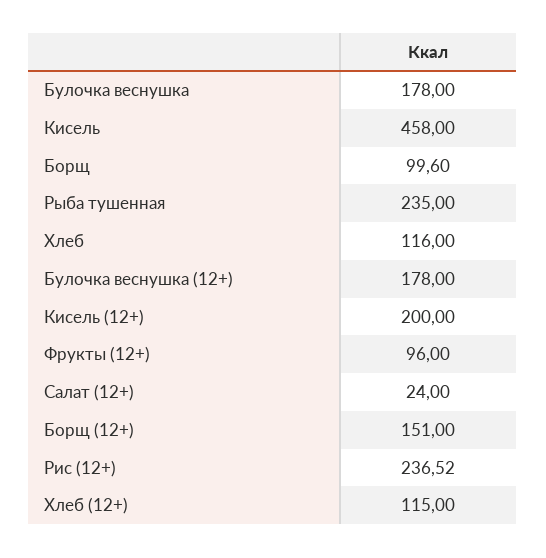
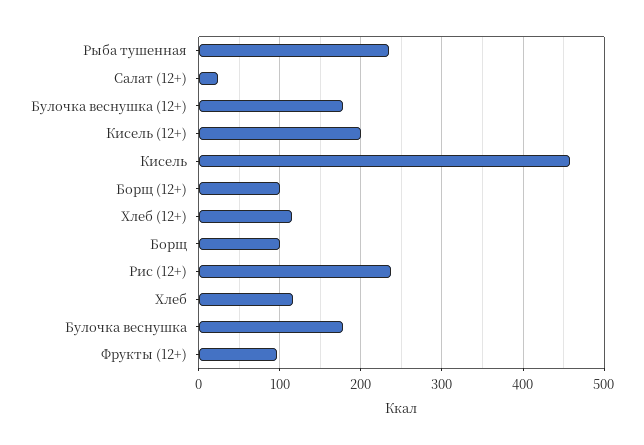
  {
    "Булочка веснушка": 178,
    "Кисель": 458,
    "Борщ": 99.6,
    "Рыба тушенная": 235,
    "Хлеб": 116,
    "Булочка веснушка (12+)": 178,
    "Кисель (12+)": 200,
    "Фрукты (12+)": 96,
    "Салат (12+)": 24,
-   "Борщ (12+)": 151,
+   "Борщ (12+)": 100,
    "Рис (12+)": 236.52,
    "Хлеб (12+)": 115
  }

